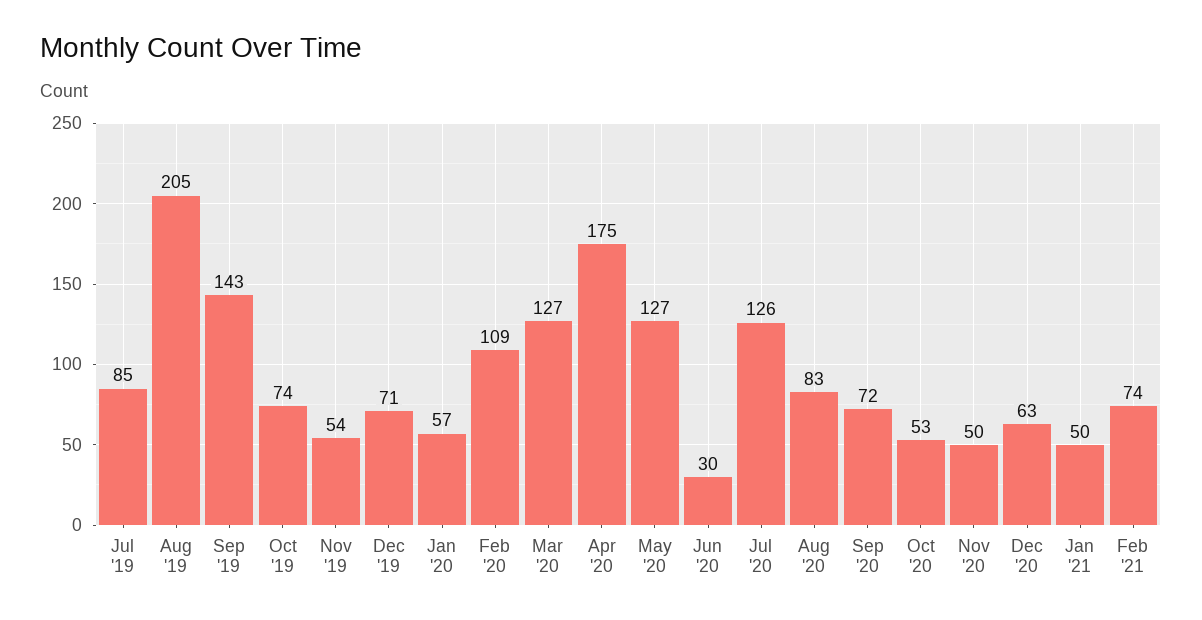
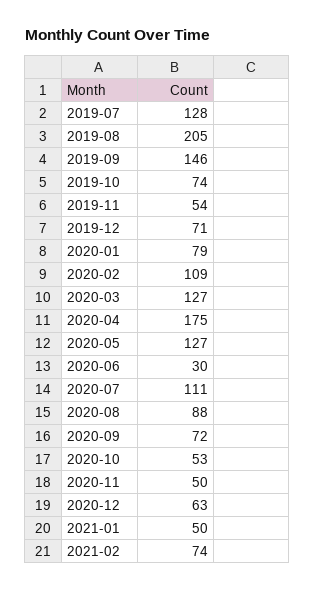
  {
-   "Jul '19": 85,
+   "Jul '19": 128,
    "Aug '19": 205,
-   "Sep '19": 143,
+   "Sep '19": 146,
    "Oct '19": 74,
    "Nov '19": 54,
    "Dec '19": 71,
-   "Jan '20": 57,
+   "Jan '20": 79,
    "Feb '20": 109,
    "Mar '20": 127,
    "Apr '20": 175,
    "May '20": 127,
    "Jun '20": 30,
-   "Jul '20": 126,
+   "Jul '20": 111,
-   "Aug '20": 83,
+   "Aug '20": 88,
    "Sep '20": 72,
    "Oct '20": 53,
    "Nov '20": 50,
    "Dec '20": 63,
    "Jan '21": 50,
    "Feb '21": 74
  }

